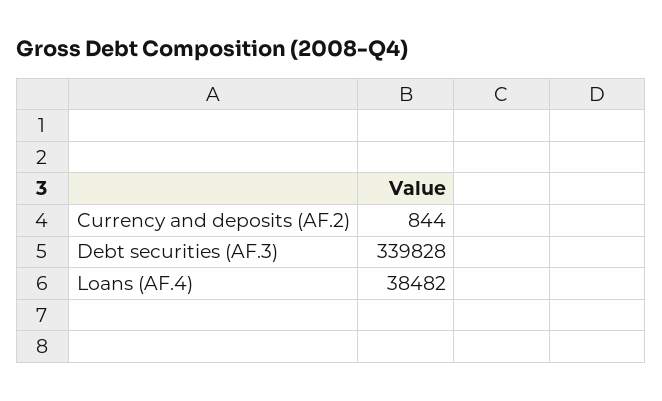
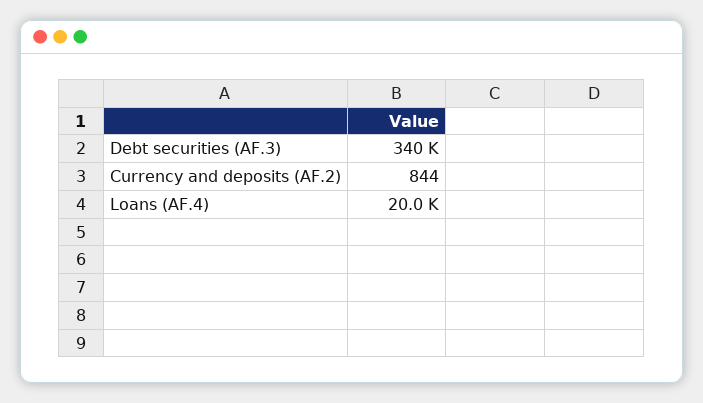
  {
    "Currency and deposits (AF.2)": 844,
    "Debt securities (AF.3)": 339828,
-   "Loans (AF.4)": 38482
+   "Loans (AF.4)": 20000
  }

